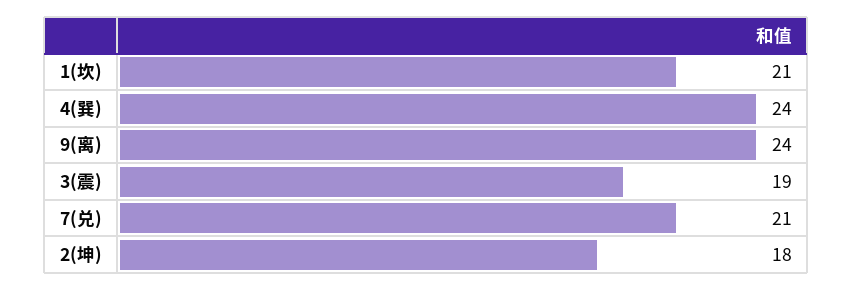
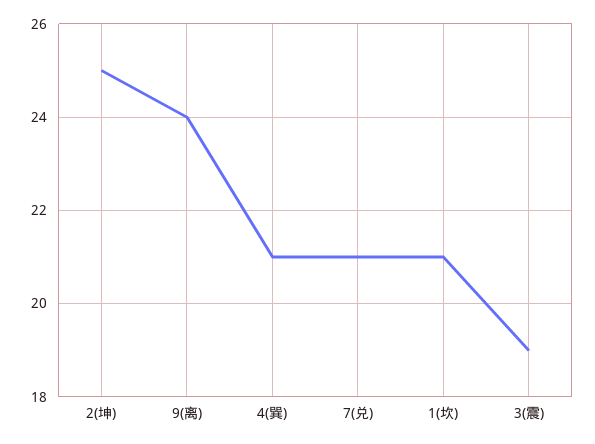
  {
    "1(坎)": 21,
-   "4(巽)": 24,
+   "4(巽)": 21,
    "9(离)": 24,
    "3(震)": 19,
    "7(兑)": 21,
-   "2(坤)": 18
+   "2(坤)": 25
  }

